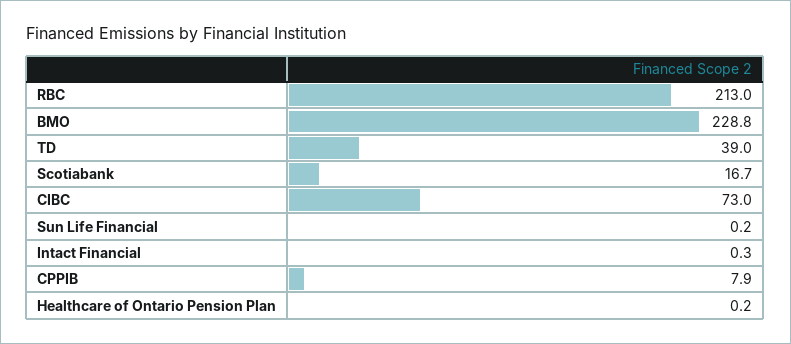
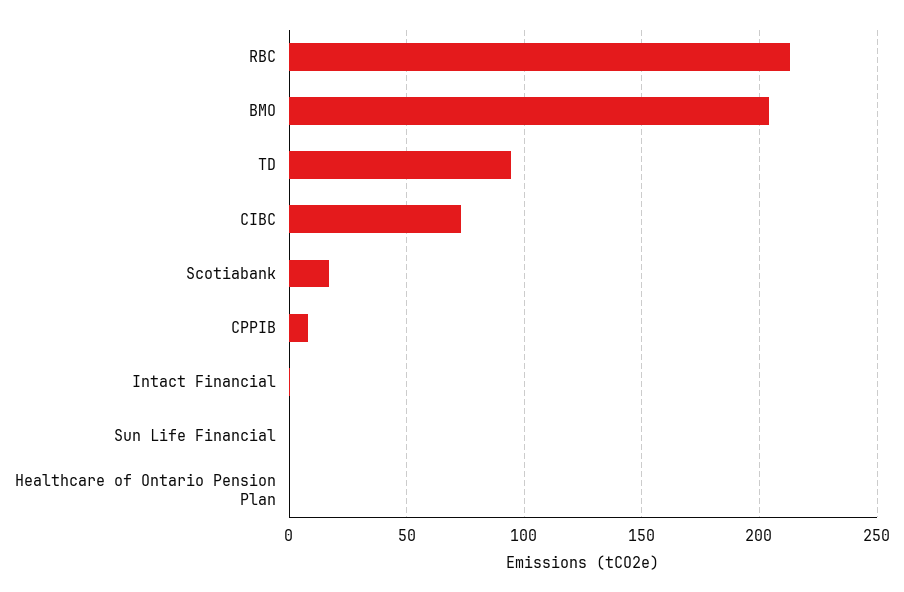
  {
    "RBC": 213,
-   "BMO": 228.8,
+   "BMO": 205,
-   "TD": 39,
+   "TD": 95,
    "Scotiabank": 16.7,
    "CIBC": 73,
    "Sun Life Financial": 0.2,
    "Intact Financial": 0.3,
    "CPPIB": 7.9,
    "Healthcare of Ontario Pension Plan": 0.2
  }

